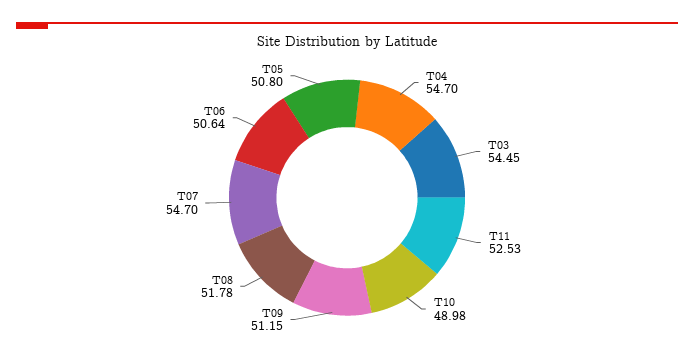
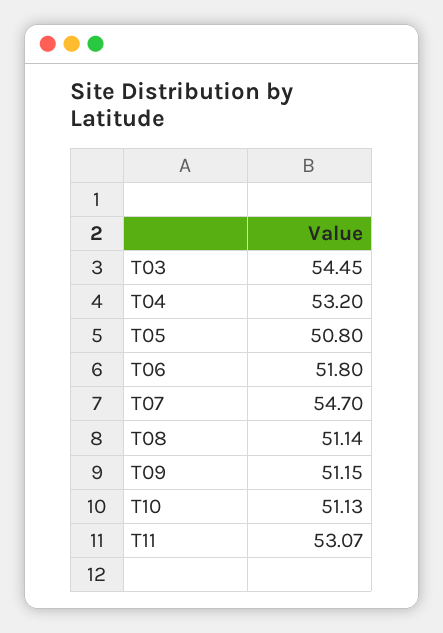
  {
-   "T04": 54.7,
+   "T04": 53.2,
    "T03": 54.45,
-   "T11": 52.53,
+   "T11": 53.07,
-   "T10": 48.98,
+   "T10": 51.13,
    "T09": 51.15,
-   "T08": 51.78,
+   "T08": 51.14,
    "T07": 54.7,
-   "T06": 50.64,
+   "T06": 51.8,
    "T05": 50.8
  }

